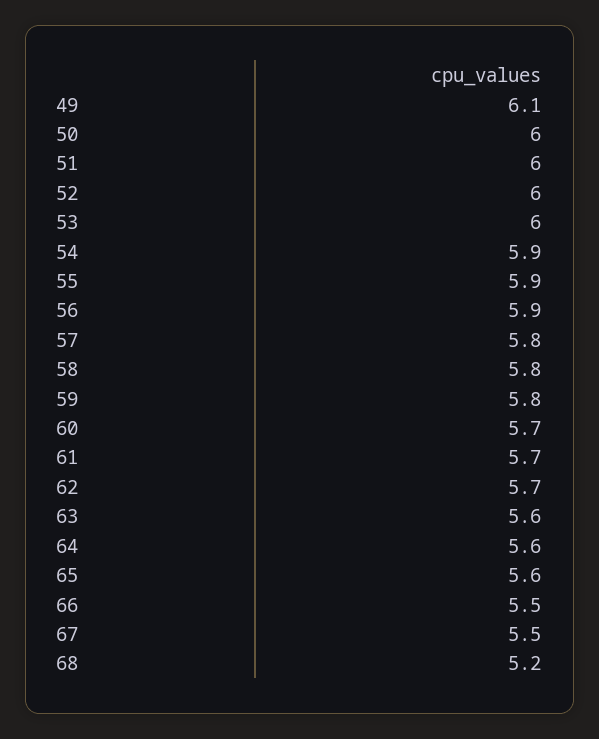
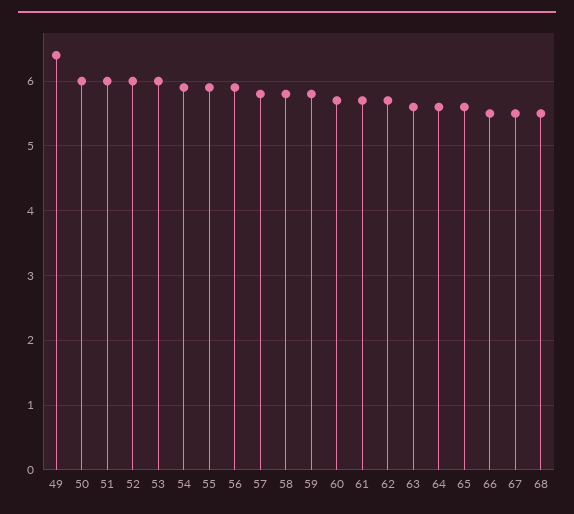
  {
-   "49": 6.1,
+   "49": 6.4,
    "50": 6,
    "51": 6,
    "52": 6,
    "53": 6,
    "54": 5.9,
    "55": 5.9,
    "56": 5.9,
    "57": 5.8,
    "58": 5.8,
    "59": 5.8,
    "60": 5.7,
    "61": 5.7,
    "62": 5.7,
    "63": 5.6,
    "64": 5.6,
    "65": 5.6,
    "66": 5.5,
    "67": 5.5,
-   "68": 5.2
+   "68": 5.5
  }

